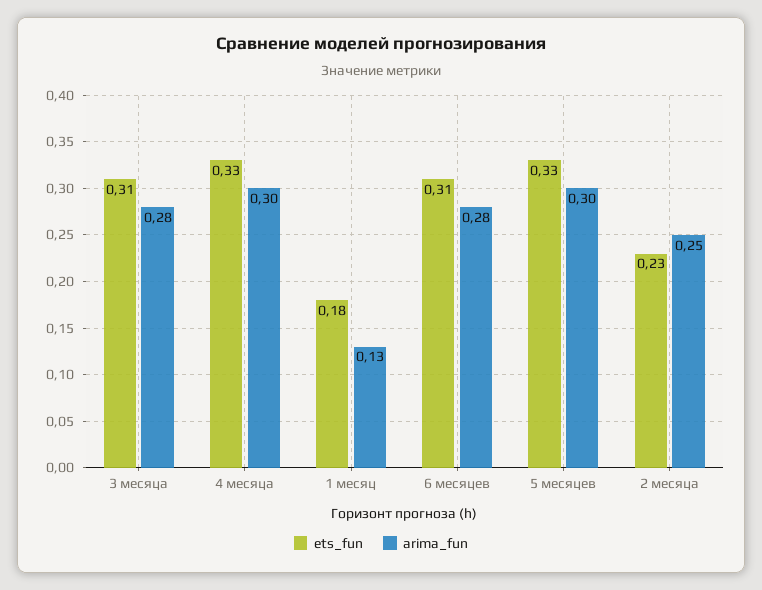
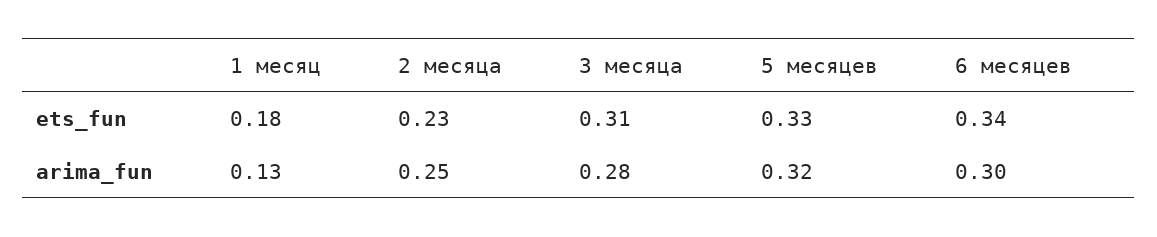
  {
    "ets_fun": {
      "3 месяца": 0.31,
-     "4 месяца": 0.33,
      "1 месяц": 0.18,
-     "6 месяцев": 0.31,
+     "6 месяцев": 0.34,
      "5 месяцев": 0.33,
      "2 месяца": 0.23
    },
    "arima_fun": {
      "3 месяца": 0.28,
-     "4 месяца": 0.3,
      "1 месяц": 0.13,
-     "6 месяцев": 0.28,
+     "6 месяцев": 0.3,
-     "5 месяцев": 0.3,
+     "5 месяцев": 0.32,
      "2 месяца": 0.25
    }
  }

